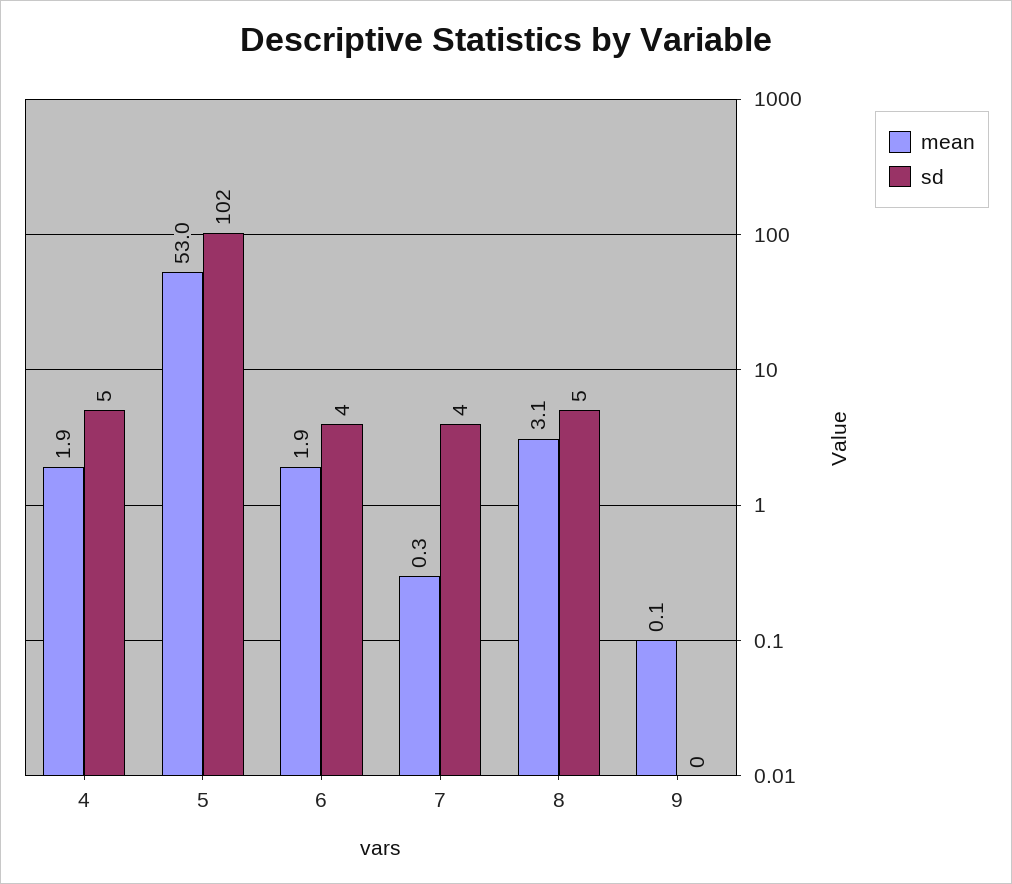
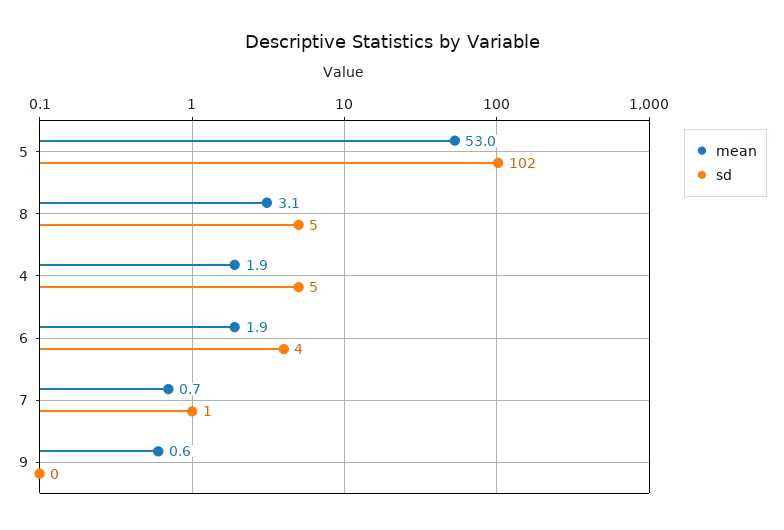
  {
    "mean": {
      "4": 1.9,
      "5": 53,
      "6": 1.9,
-     "7": 0.3,
+     "7": 0.7,
      "8": 3.1,
-     "9": 0.1
+     "9": 0.6
    },
    "sd": {
      "4": 5,
      "5": 102,
      "6": 4,
-     "7": 4,
+     "7": 1,
      "8": 5,
      "9": 0
    }
  }

